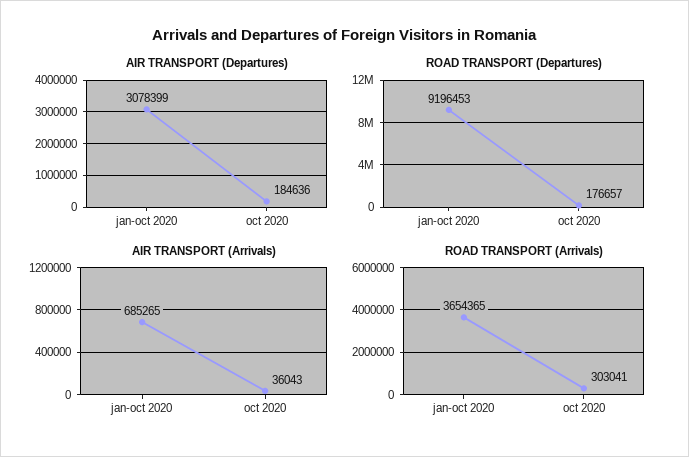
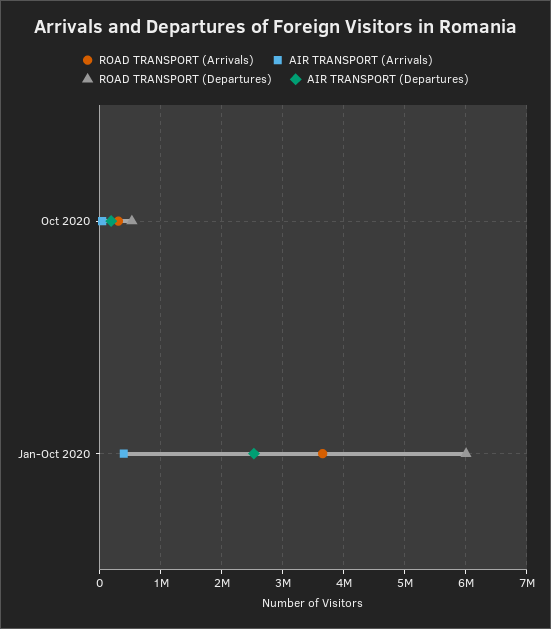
  {
    "AIR TRANSPORT (Departures)": {
-     "jan-oct 2020": 3078399,
+     "jan-oct 2020": 2500000,
      "oct 2020": 184636
    },
    "ROAD TRANSPORT (Departures)": {
-     "jan-oct 2020": 9196453,
+     "jan-oct 2020": 6000000,
-     "oct 2020": 176657
+     "oct 2020": 500000
    },
    "AIR TRANSPORT (Arrivals)": {
-     "jan-oct 2020": 685265,
+     "jan-oct 2020": 400000,
      "oct 2020": 36043
    },
    "ROAD TRANSPORT (Arrivals)": {
      "jan-oct 2020": 3654365,
      "oct 2020": 303041
    }
  }

